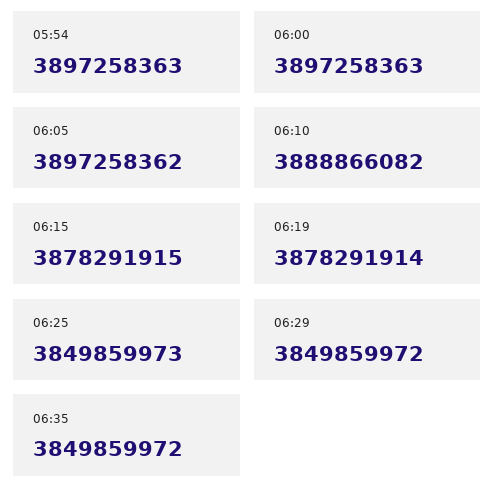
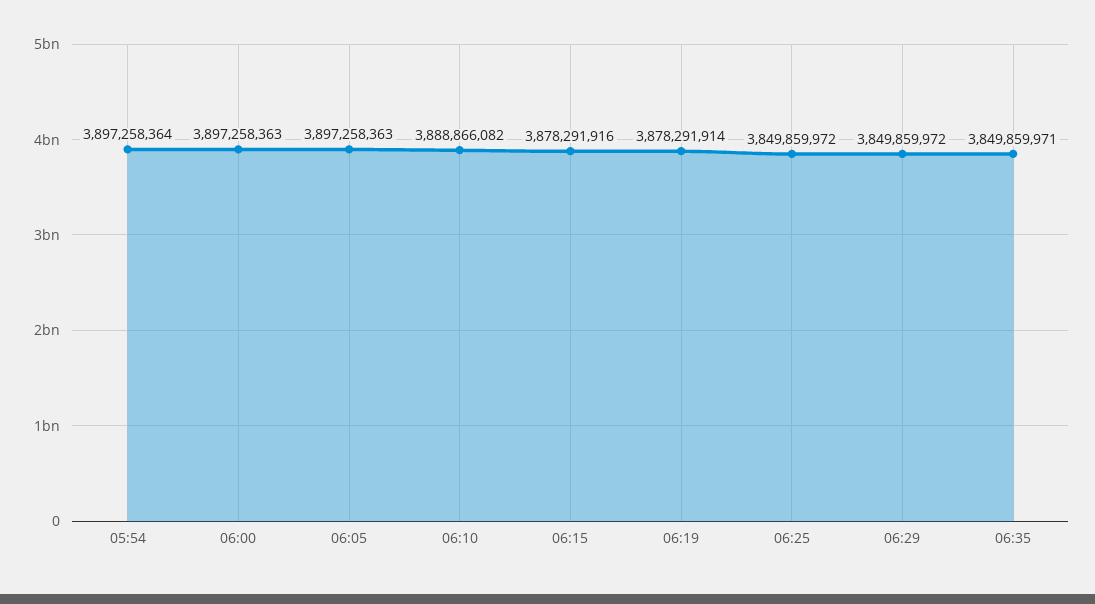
  {
-   "05:54": 3897258363,
+   "05:54": 3897258364,
    "06:00": 3897258363,
-   "06:05": 3897258362,
+   "06:05": 3897258363,
    "06:10": 3888866082,
-   "06:15": 3878291915,
+   "06:15": 3878291916,
    "06:19": 3878291914,
-   "06:25": 3849859973,
+   "06:25": 3849859972,
    "06:29": 3849859972,
-   "06:35": 3849859972
+   "06:35": 3849859971
  }

